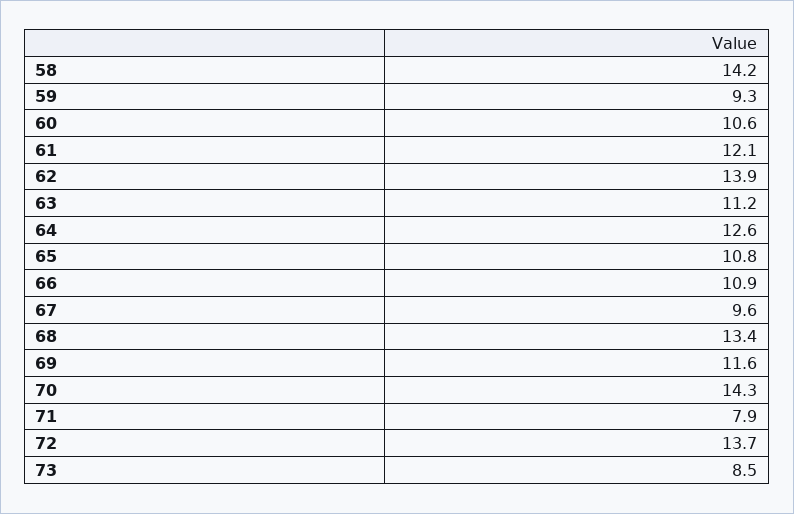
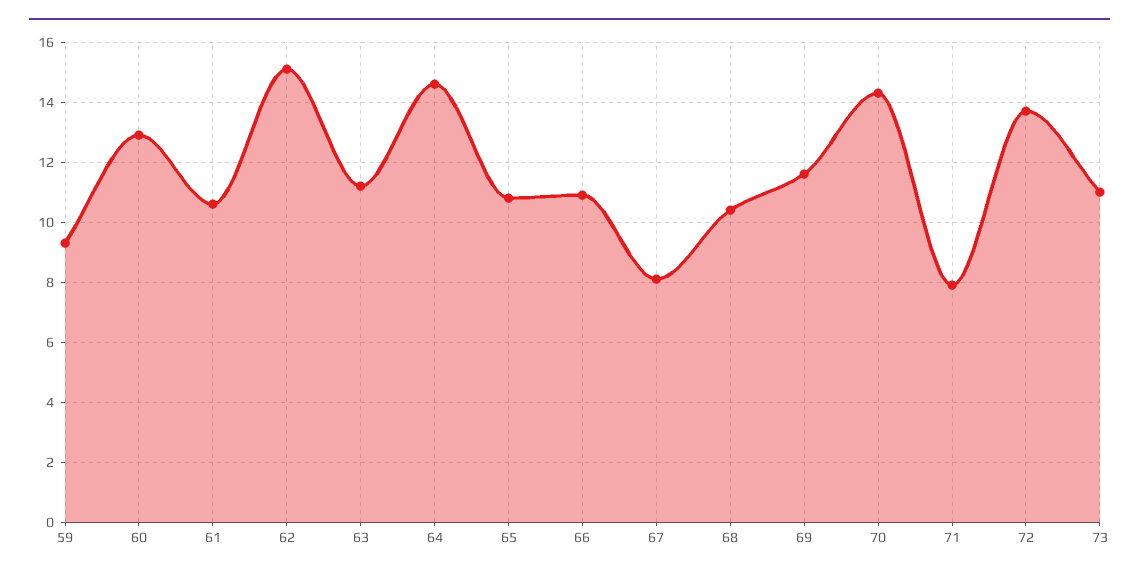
  {
-   "58": 14.2,
    "59": 9.3,
-   "60": 10.6,
+   "60": 13,
-   "61": 12.1,
+   "61": 10.5,
-   "62": 13.9,
+   "62": 15,
    "63": 11.2,
-   "64": 12.6,
+   "64": 14.5,
    "65": 10.8,
    "66": 10.9,
-   "67": 9.6,
+   "67": 8,
-   "68": 13.4,
+   "68": 10.5,
    "69": 11.6,
    "70": 14.3,
    "71": 7.9,
    "72": 13.7,
-   "73": 8.5
+   "73": 11
  }

